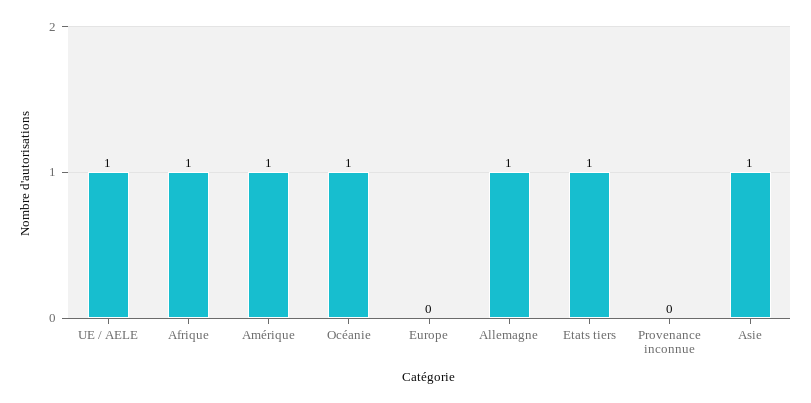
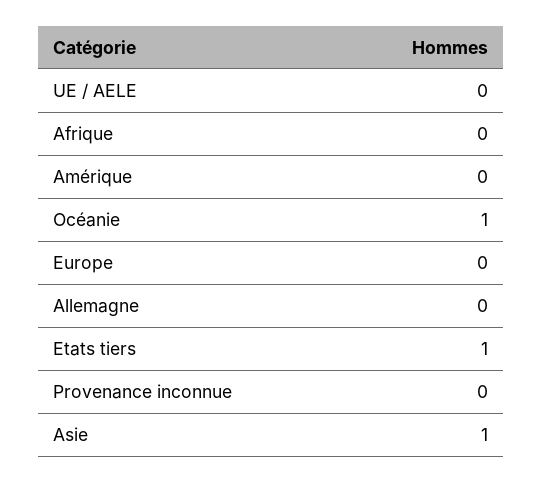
  {
-   "UE / AELE": 1,
+   "UE / AELE": 0,
-   "Afrique": 1,
+   "Afrique": 0,
-   "Amérique": 1,
+   "Amérique": 0,
    "Océanie": 1,
    "Europe": 0,
-   "Allemagne": 1,
+   "Allemagne": 0,
    "Etats tiers": 1,
    "Provenance inconnue": 0,
    "Asie": 1
  }

